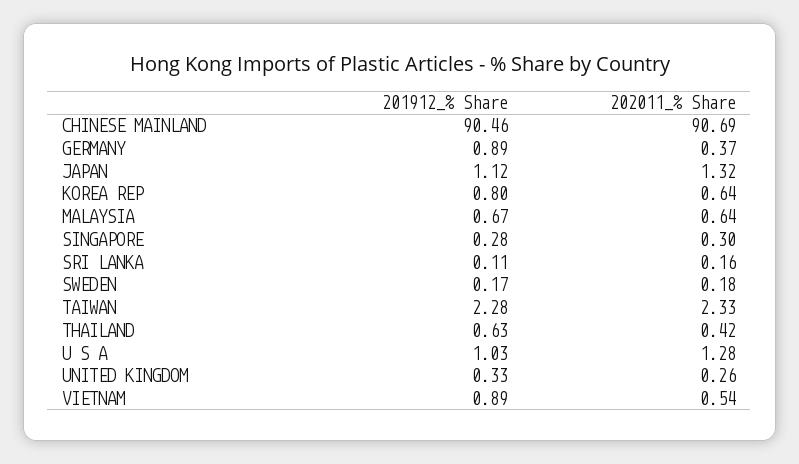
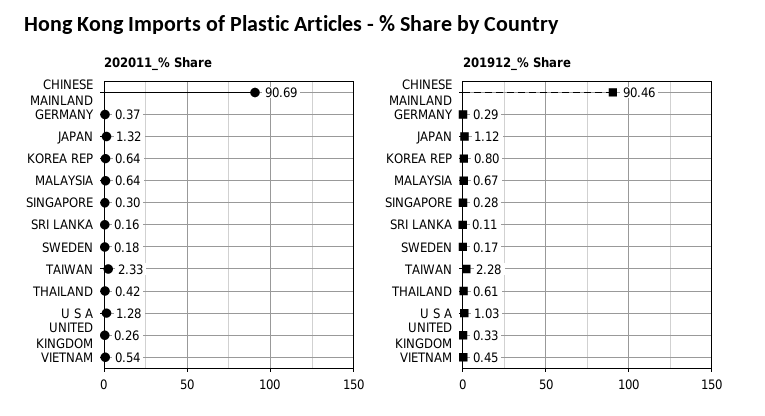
  {
    "201912_% Share": {
      "CHINESE MAINLAND": 90.46,
-     "GERMANY": 0.89,
+     "GERMANY": 0.29,
      "JAPAN": 1.12,
      "KOREA REP": 0.8,
      "MALAYSIA": 0.67,
      "SINGAPORE": 0.28,
      "SRI LANKA": 0.11,
      "SWEDEN": 0.17,
      "TAIWAN": 2.28,
-     "THAILAND": 0.63,
+     "THAILAND": 0.61,
      "U S A": 1.03,
      "UNITED KINGDOM": 0.33,
-     "VIETNAM": 0.89
+     "VIETNAM": 0.45
    },
    "202011_% Share": {
      "CHINESE MAINLAND": 90.69,
      "GERMANY": 0.37,
      "JAPAN": 1.32,
      "KOREA REP": 0.64,
      "MALAYSIA": 0.64,
      "SINGAPORE": 0.3,
      "SRI LANKA": 0.16,
      "SWEDEN": 0.18,
      "TAIWAN": 2.33,
      "THAILAND": 0.42,
      "U S A": 1.28,
      "UNITED KINGDOM": 0.26,
      "VIETNAM": 0.54
    }
  }

